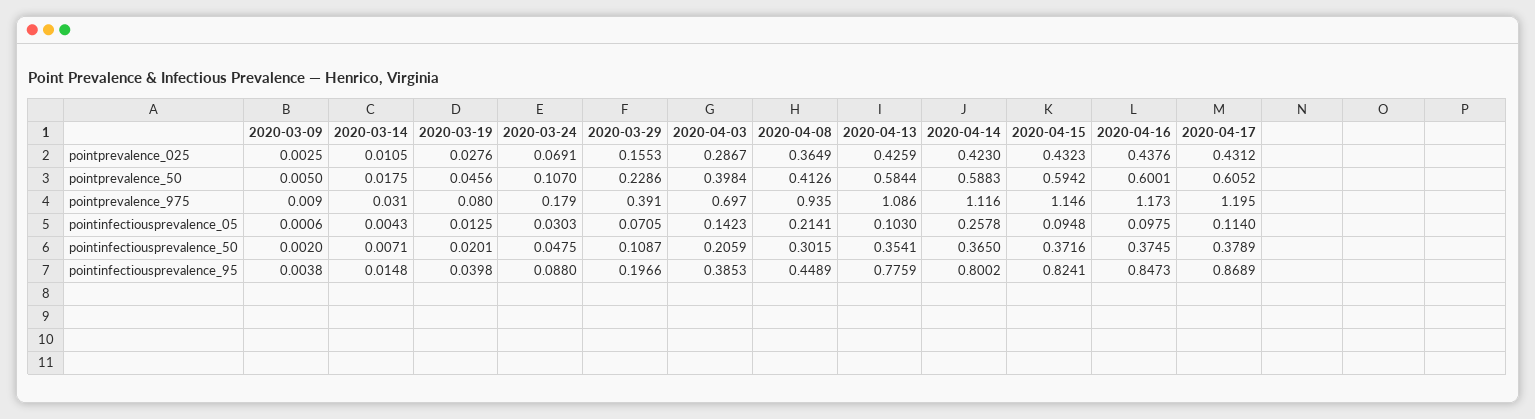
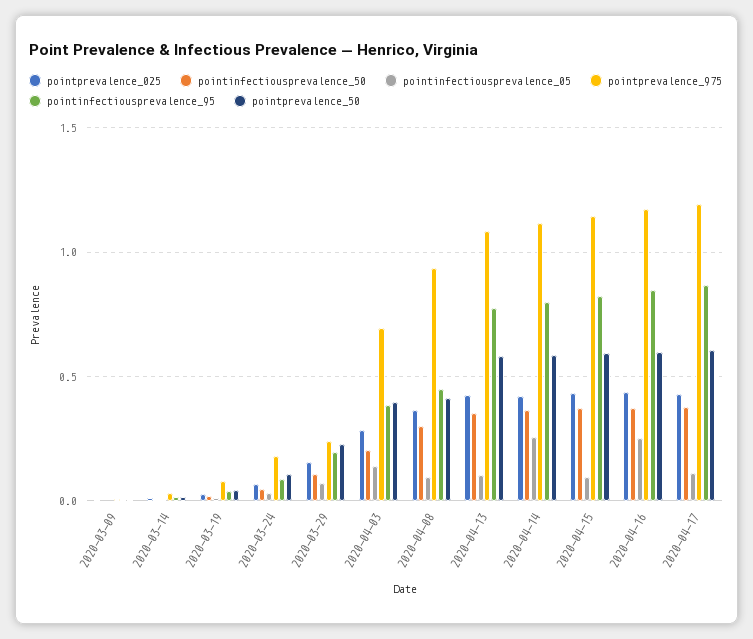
  {
    "pointprevalence_025": {
      "2020-03-09": 0.0025,
      "2020-03-14": 0.0105,
      "2020-03-19": 0.0276,
      "2020-03-24": 0.0691,
      "2020-03-29": 0.1553,
      "2020-04-03": 0.2867,
      "2020-04-08": 0.3649,
      "2020-04-13": 0.4259,
      "2020-04-14": 0.423,
      "2020-04-15": 0.4323,
      "2020-04-16": 0.4376,
      "2020-04-17": 0.4312
    },
    "pointprevalence_50": {
      "2020-03-09": 0.005,
      "2020-03-14": 0.0175,
      "2020-03-19": 0.0456,
      "2020-03-24": 0.107,
      "2020-03-29": 0.2286,
      "2020-04-03": 0.3984,
      "2020-04-08": 0.4126,
      "2020-04-13": 0.5844,
      "2020-04-14": 0.5883,
      "2020-04-15": 0.5942,
      "2020-04-16": 0.6001,
      "2020-04-17": 0.6052
    },
    "pointprevalence_975": {
      "2020-03-09": 0.009,
      "2020-03-14": 0.031,
      "2020-03-19": 0.08,
      "2020-03-24": 0.179,
-     "2020-03-29": 0.391,
+     "2020-03-29": 0.25,
      "2020-04-03": 0.697,
      "2020-04-08": 0.935,
      "2020-04-13": 1.086,
      "2020-04-14": 1.116,
      "2020-04-15": 1.146,
      "2020-04-16": 1.173,
      "2020-04-17": 1.195
    },
    "pointinfectiousprevalence_05": {
      "2020-03-09": 0.0006,
      "2020-03-14": 0.0043,
      "2020-03-19": 0.0125,
      "2020-03-24": 0.0303,
      "2020-03-29": 0.0705,
      "2020-04-03": 0.1423,
-     "2020-04-08": 0.2141,
+     "2020-04-08": 0.1,
      "2020-04-13": 0.103,
      "2020-04-14": 0.2578,
      "2020-04-15": 0.0948,
-     "2020-04-16": 0.0975,
+     "2020-04-16": 0.25,
      "2020-04-17": 0.114
    },
    "pointinfectiousprevalence_50": {
      "2020-03-09": 0.002,
      "2020-03-14": 0.0071,
      "2020-03-19": 0.0201,
      "2020-03-24": 0.0475,
      "2020-03-29": 0.1087,
      "2020-04-03": 0.2059,
      "2020-04-08": 0.3015,
      "2020-04-13": 0.3541,
      "2020-04-14": 0.365,
      "2020-04-15": 0.3716,
      "2020-04-16": 0.3745,
      "2020-04-17": 0.3789
    },
    "pointinfectiousprevalence_95": {
      "2020-03-09": 0.0038,
      "2020-03-14": 0.0148,
      "2020-03-19": 0.0398,
      "2020-03-24": 0.088,
      "2020-03-29": 0.1966,
      "2020-04-03": 0.3853,
      "2020-04-08": 0.4489,
      "2020-04-13": 0.7759,
      "2020-04-14": 0.8002,
      "2020-04-15": 0.8241,
      "2020-04-16": 0.8473,
      "2020-04-17": 0.8689
    }
  }

